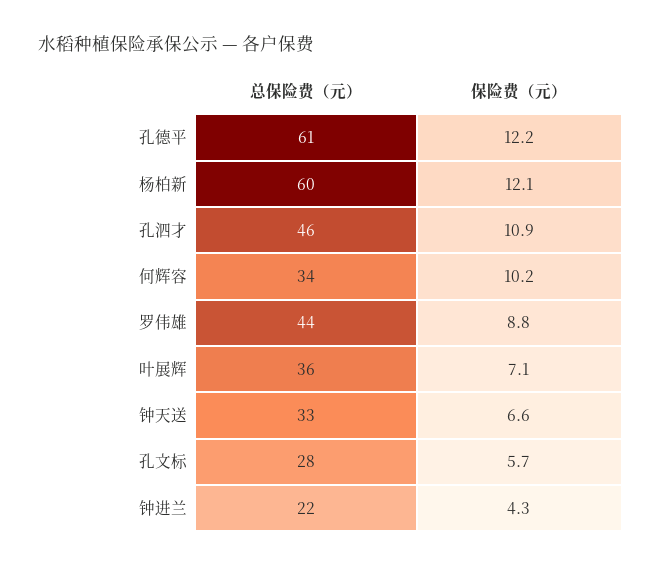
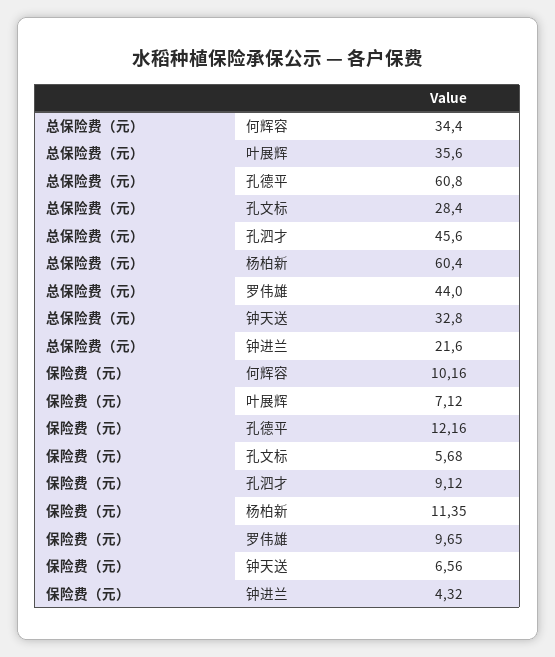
  {
    "总保险费（元）": {
      "孔德平": 60.8,
      "杨柏新": 60.4,
      "孔泗才": 45.6,
      "何辉容": 34.4,
      "罗伟雄": 44,
      "叶展辉": 35.6,
      "钟天送": 32.8,
      "孔文标": 28.4,
      "钟进兰": 21.6
    },
    "保险费（元）": {
      "孔德平": 12.16,
-     "杨柏新": 12.1,
+     "杨柏新": 11.35,
-     "孔泗才": 10.9,
+     "孔泗才": 9.12,
      "何辉容": 10.16,
-     "罗伟雄": 8.8,
+     "罗伟雄": 9.65,
      "叶展辉": 7.12,
      "钟天送": 6.56,
      "孔文标": 5.68,
      "钟进兰": 4.32
    }
  }

